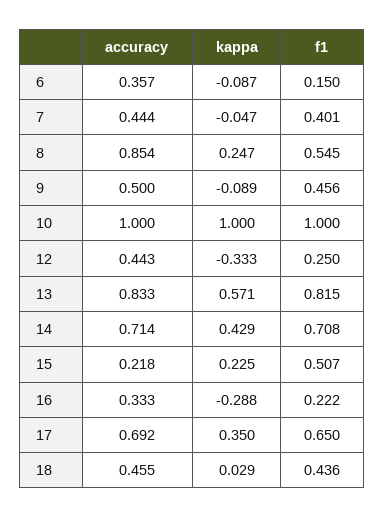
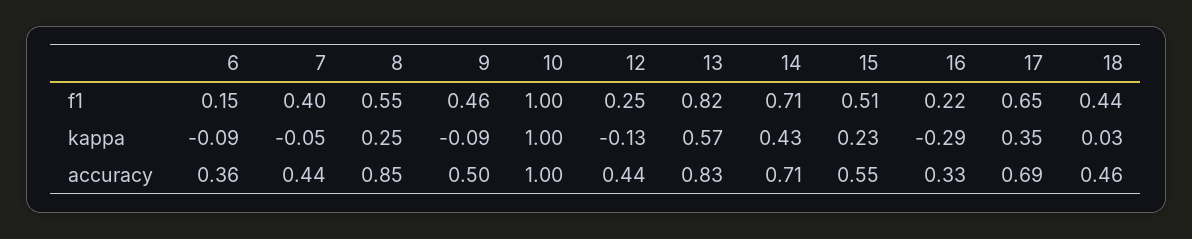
  {
    "accuracy": {
      "6": 0.357,
      "7": 0.444,
      "8": 0.854,
      "9": 0.5,
      "10": 1,
      "12": 0.443,
      "13": 0.833,
      "14": 0.714,
-     "15": 0.218,
+     "15": 0.55,
      "16": 0.333,
      "17": 0.692,
      "18": 0.455
    },
    "kappa": {
      "6": -0.087,
      "7": -0.047,
      "8": 0.247,
      "9": -0.089,
      "10": 1,
-     "12": -0.333,
+     "12": -0.13,
      "13": 0.571,
      "14": 0.429,
      "15": 0.225,
      "16": -0.288,
      "17": 0.35,
      "18": 0.029
    },
    "f1": {
      "6": 0.15,
      "7": 0.401,
      "8": 0.545,
      "9": 0.456,
      "10": 1,
      "12": 0.25,
      "13": 0.815,
      "14": 0.708,
      "15": 0.507,
      "16": 0.222,
      "17": 0.65,
      "18": 0.436
    }
  }

